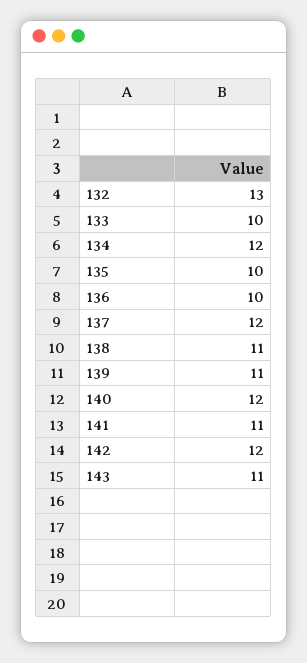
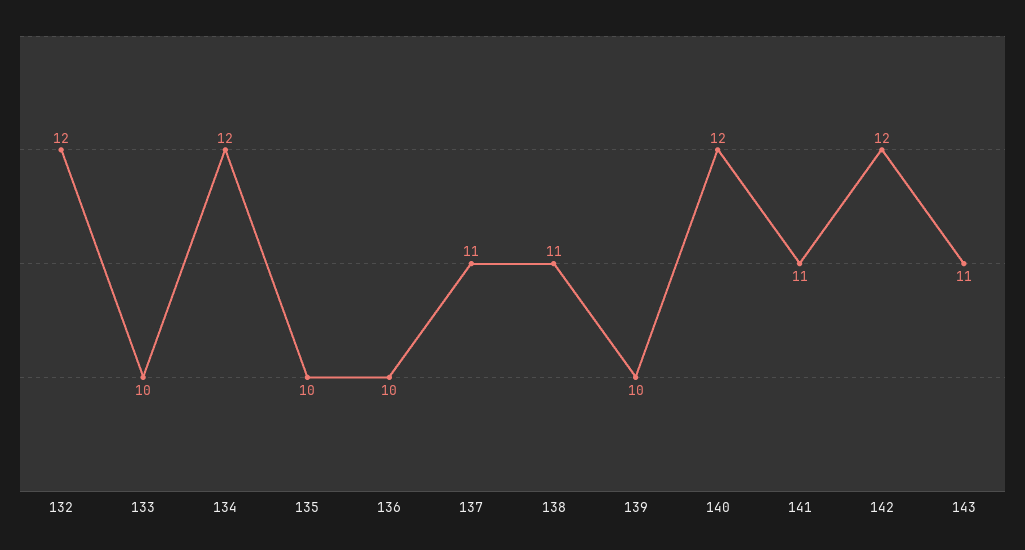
  {
-   "132": 13,
+   "132": 12,
    "133": 10,
    "134": 12,
    "135": 10,
    "136": 10,
-   "137": 12,
+   "137": 11,
    "138": 11,
-   "139": 11,
+   "139": 10,
    "140": 12,
    "141": 11,
    "142": 12,
    "143": 11
  }

